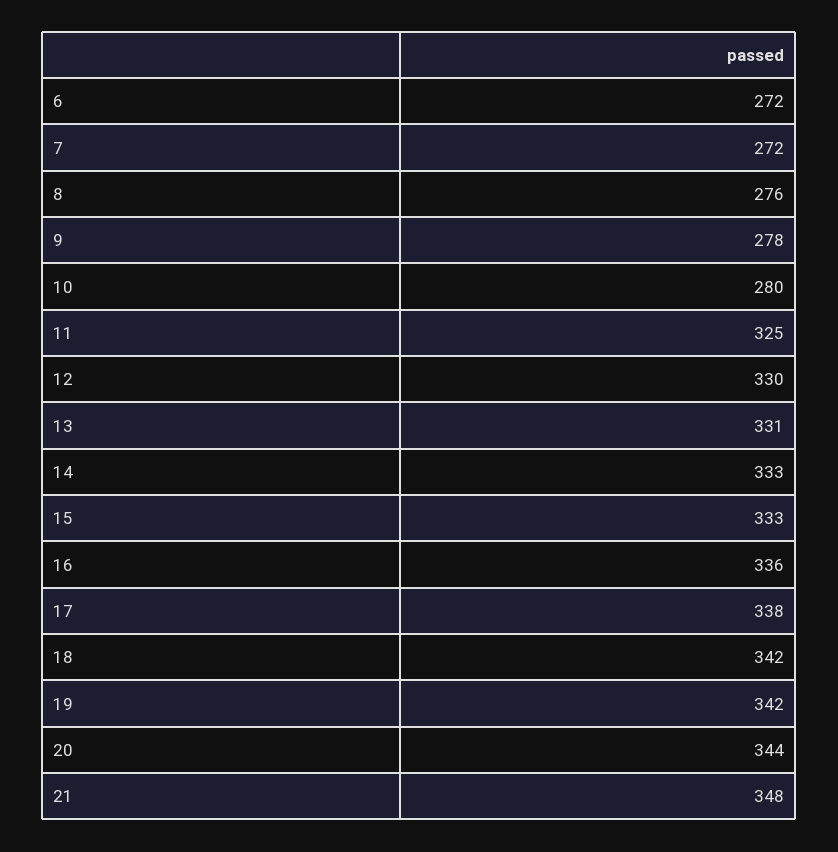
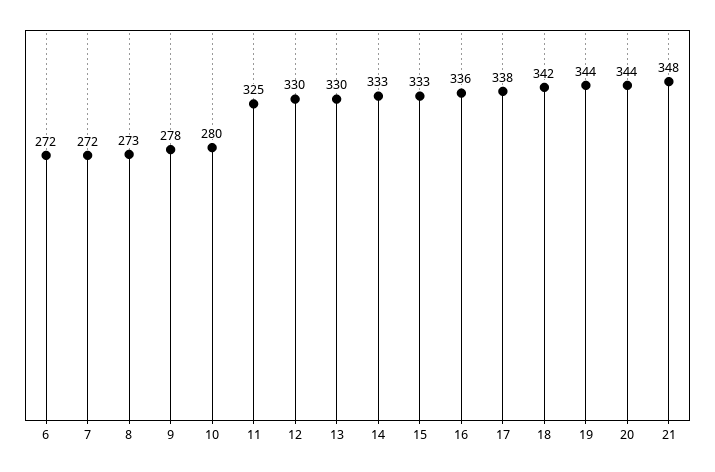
  {
    "6": 272,
    "7": 272,
-   "8": 276,
+   "8": 273,
    "9": 278,
    "10": 280,
    "11": 325,
    "12": 330,
-   "13": 331,
+   "13": 330,
    "14": 333,
    "15": 333,
    "16": 336,
    "17": 338,
    "18": 342,
-   "19": 342,
+   "19": 344,
    "20": 344,
    "21": 348
  }

